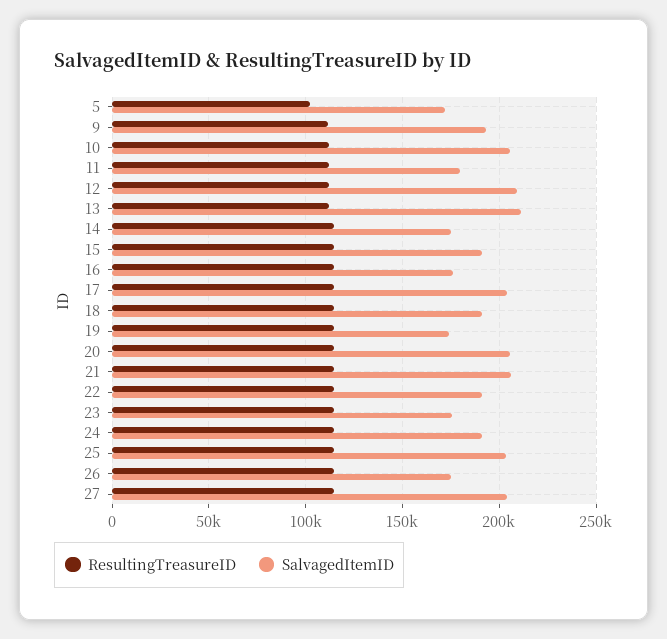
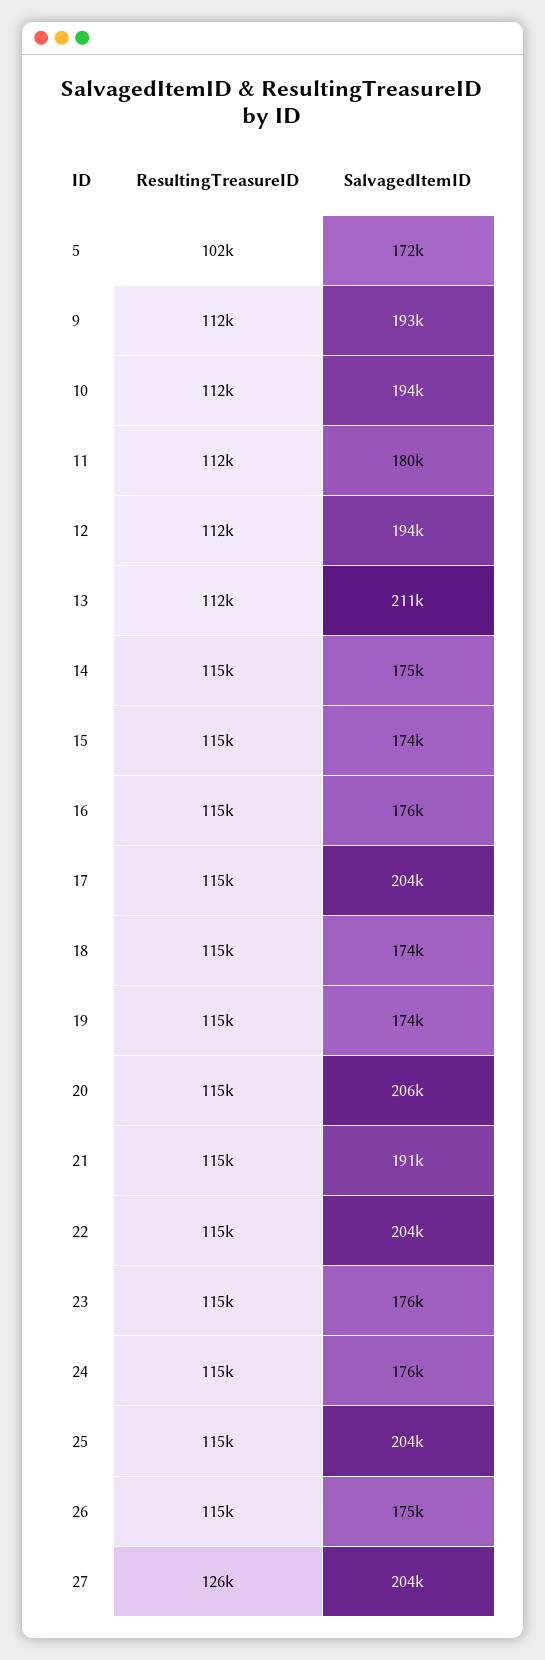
  {
    "ResultingTreasureID": {
      "5": 102000,
      "9": 112000,
      "10": 112000,
      "11": 112000,
      "12": 112000,
      "13": 112000,
      "14": 115000,
      "15": 115000,
      "16": 115000,
      "17": 115000,
      "18": 115000,
      "19": 115000,
      "20": 115000,
      "21": 115000,
      "22": 115000,
      "23": 115000,
      "24": 115000,
      "25": 115000,
      "26": 115000,
-     "27": 115000
+     "27": 126000
    },
    "SalvagedItemID": {
      "5": 172000,
      "9": 193000,
-     "10": 205000,
+     "10": 194000,
      "11": 180000,
-     "12": 210000,
+     "12": 194000,
      "13": 211000,
      "14": 175000,
-     "15": 190000,
+     "15": 174000,
      "16": 176000,
      "17": 204000,
-     "18": 190000,
+     "18": 174000,
      "19": 174000,
      "20": 206000,
-     "21": 205000,
+     "21": 191000,
-     "22": 190000,
+     "22": 204000,
      "23": 176000,
-     "24": 190000,
+     "24": 176000,
      "25": 204000,
      "26": 175000,
      "27": 204000
    }
  }

